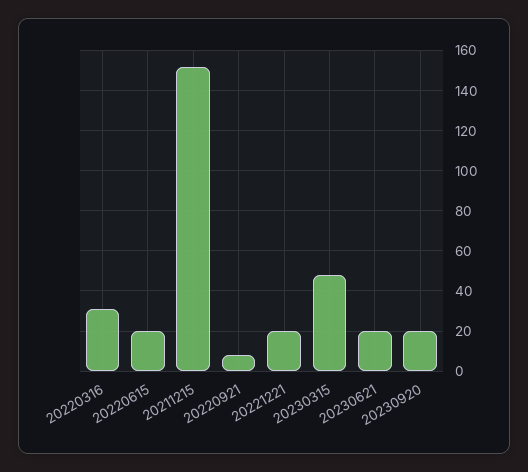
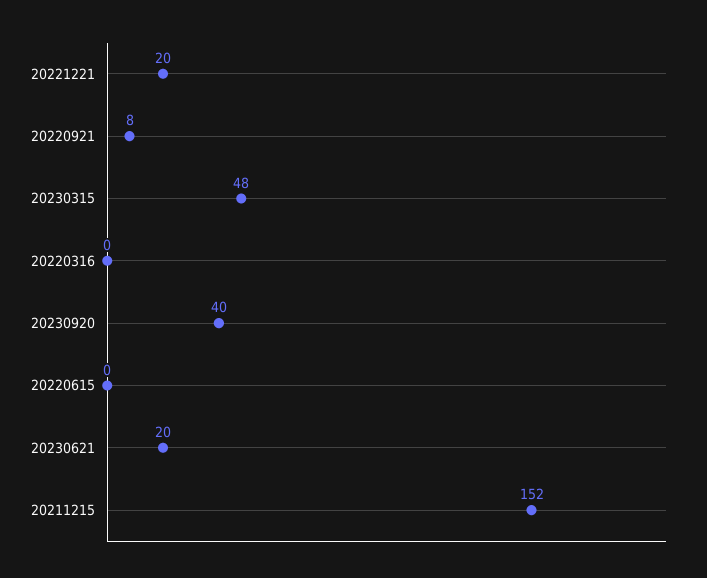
  {
-   "20220316": 30,
+   "20220316": 0,
-   "20220615": 20,
+   "20220615": 0,
    "20211215": 152,
    "20220921": 8,
    "20221221": 20,
    "20230315": 48,
    "20230621": 20,
-   "20230920": 20
+   "20230920": 40
  }

